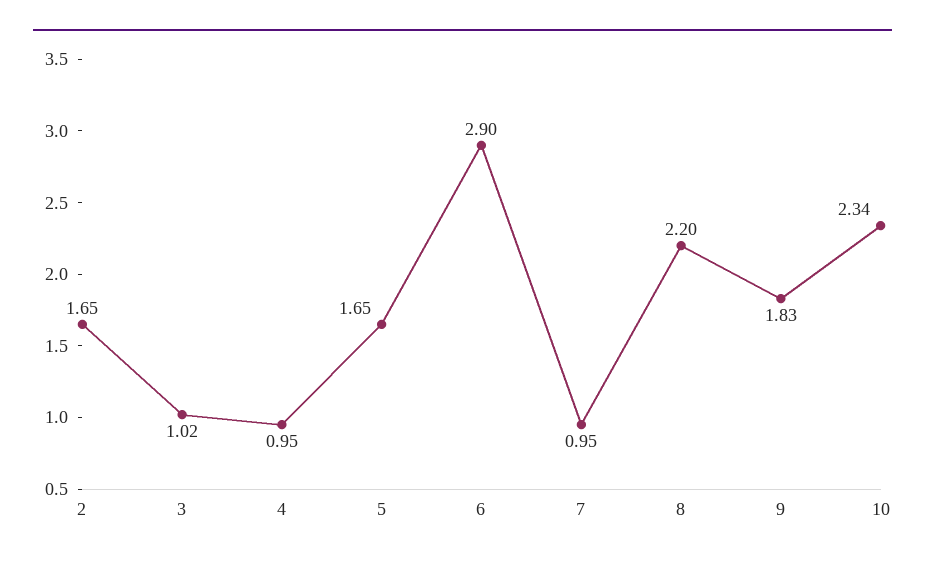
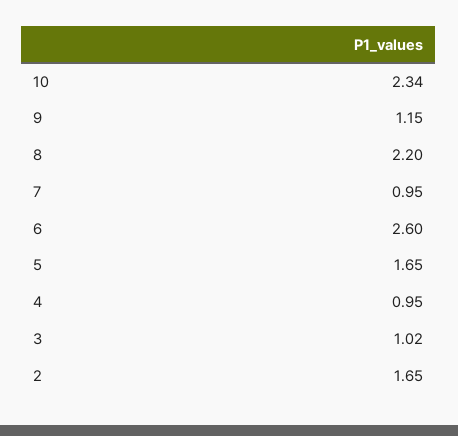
  {
    "2": 1.65,
    "3": 1.02,
    "4": 0.95,
    "5": 1.65,
-   "6": 2.9,
+   "6": 2.6,
    "7": 0.95,
    "8": 2.2,
-   "9": 1.83,
+   "9": 1.15,
    "10": 2.34
  }

